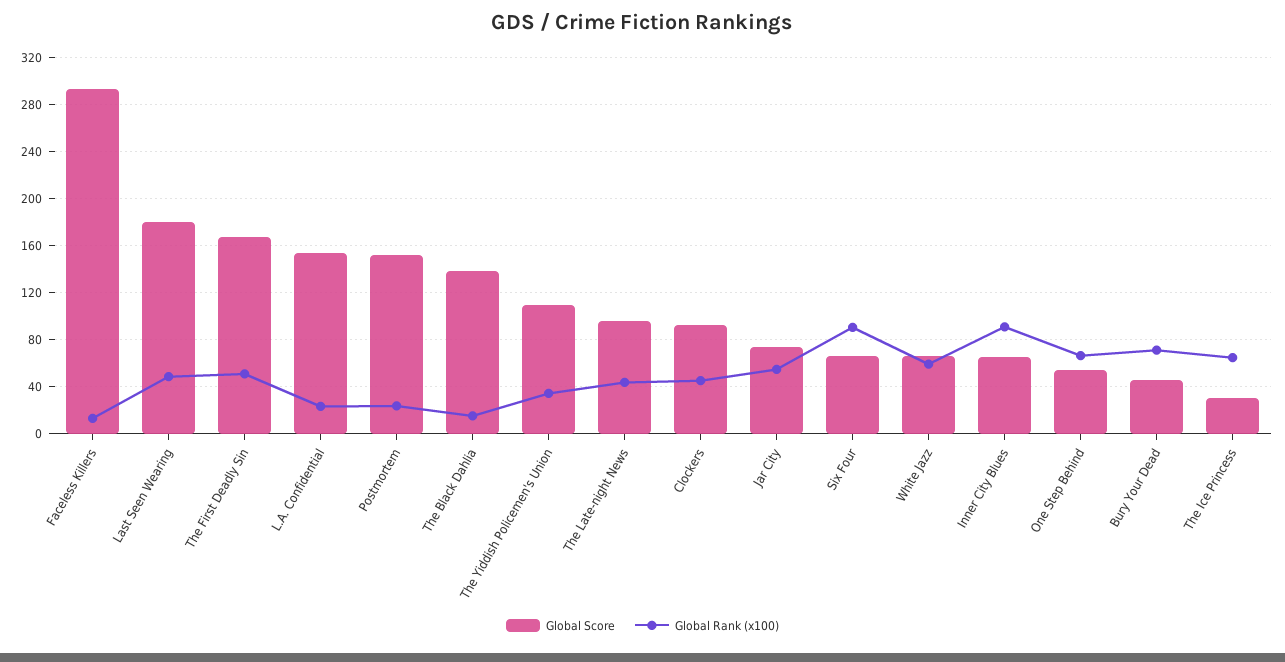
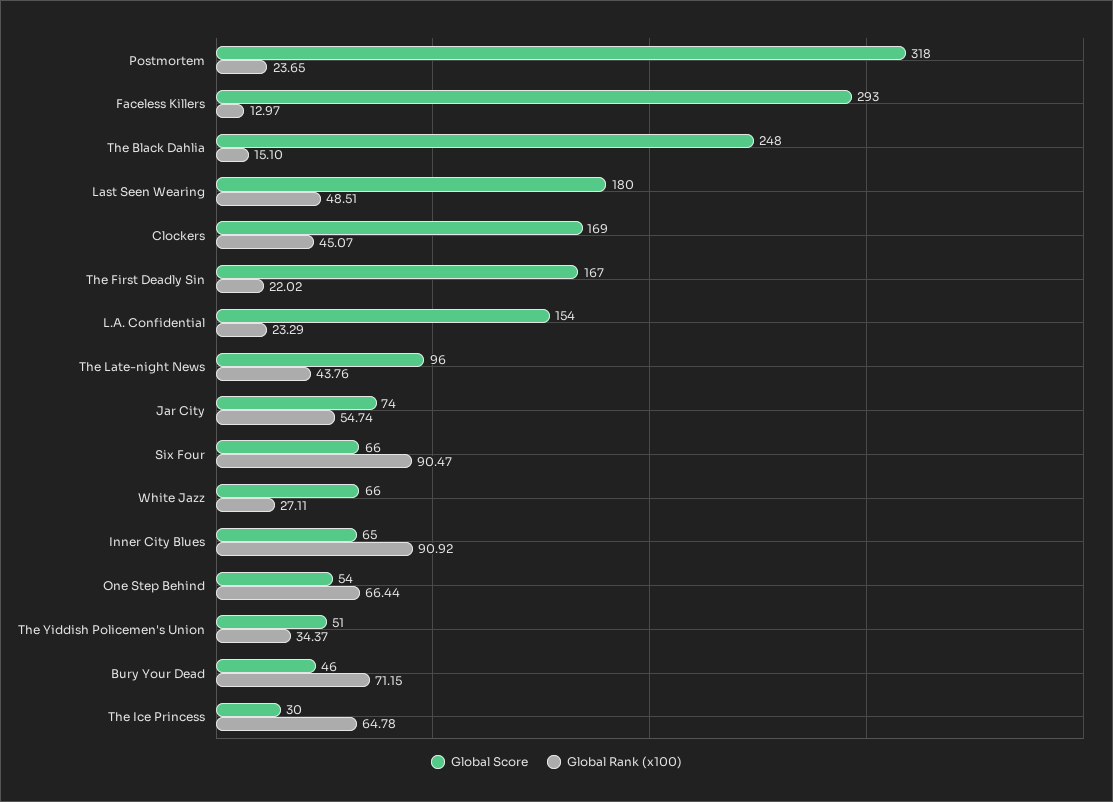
  {
    "Global Score": {
      "Faceless Killers": 293,
      "Last Seen Wearing": 180,
      "The First Deadly Sin": 167,
      "L.A. Confidential": 154,
-     "Postmortem": 150,
+     "Postmortem": 318,
-     "The Black Dahlia": 140,
+     "The Black Dahlia": 248,
-     "The Yiddish Policemen's Union": 110,
+     "The Yiddish Policemen's Union": 51,
      "The Late-night News": 96,
-     "Clockers": 90,
+     "Clockers": 169,
      "Jar City": 74,
      "Six Four": 66,
      "White Jazz": 66,
      "Inner City Blues": 65,
      "One Step Behind": 54,
      "Bury Your Dead": 46,
      "The Ice Princess": 30
    },
    "Global Rank (x100)": {
      "Faceless Killers": 12.97,
      "Last Seen Wearing": 48.51,
-     "The First Deadly Sin": 50,
+     "The First Deadly Sin": 22.02,
      "L.A. Confidential": 23.29,
      "Postmortem": 23.65,
      "The Black Dahlia": 15.1,
      "The Yiddish Policemen's Union": 34.37,
      "The Late-night News": 43.76,
      "Clockers": 45.07,
      "Jar City": 54.74,
      "Six Four": 90.47,
-     "White Jazz": 60,
+     "White Jazz": 27.11,
      "Inner City Blues": 90.92,
      "One Step Behind": 66.44,
      "Bury Your Dead": 71.15,
      "The Ice Princess": 64.78
    }
  }

